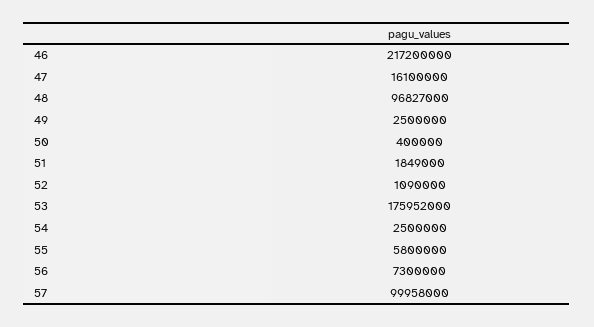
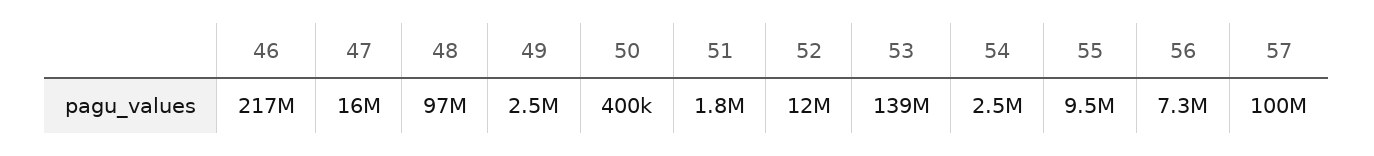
  {
    "46": 217200000,
    "47": 16100000,
    "48": 96827000,
    "49": 2500000,
    "50": 400000,
    "51": 1849000,
-   "52": 1090000,
+   "52": 12000000,
-   "53": 175952000,
+   "53": 139000000,
    "54": 2500000,
-   "55": 5800000,
+   "55": 9500000,
    "56": 7300000,
    "57": 99958000
  }

